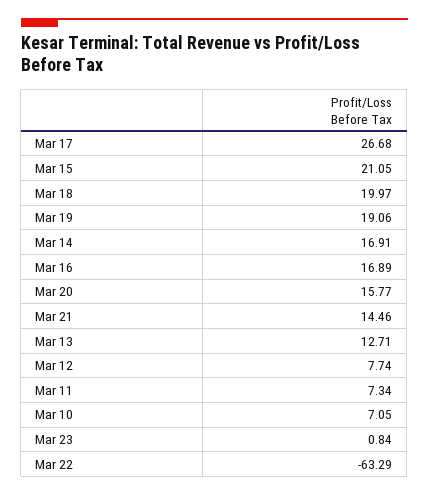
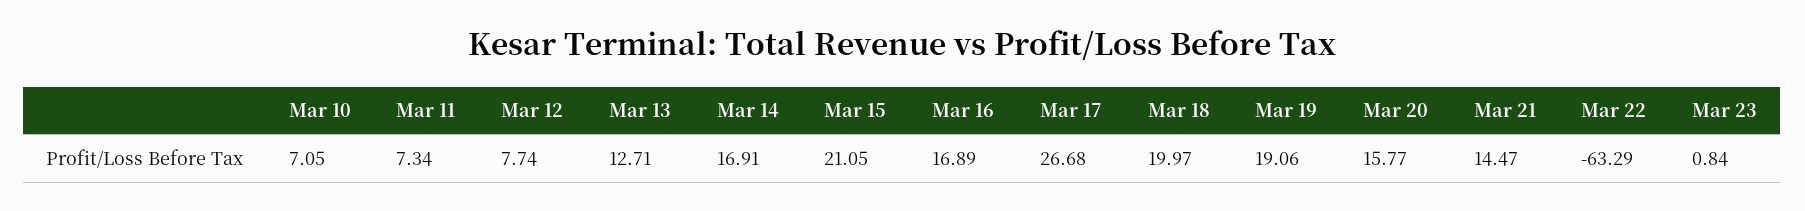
  {
    "Mar 17": 26.68,
    "Mar 15": 21.05,
    "Mar 18": 19.97,
    "Mar 19": 19.06,
    "Mar 14": 16.91,
    "Mar 16": 16.89,
    "Mar 20": 15.77,
-   "Mar 21": 14.46,
+   "Mar 21": 14.47,
    "Mar 13": 12.71,
    "Mar 12": 7.74,
    "Mar 11": 7.34,
    "Mar 10": 7.05,
    "Mar 23": 0.84,
    "Mar 22": -63.29
  }

